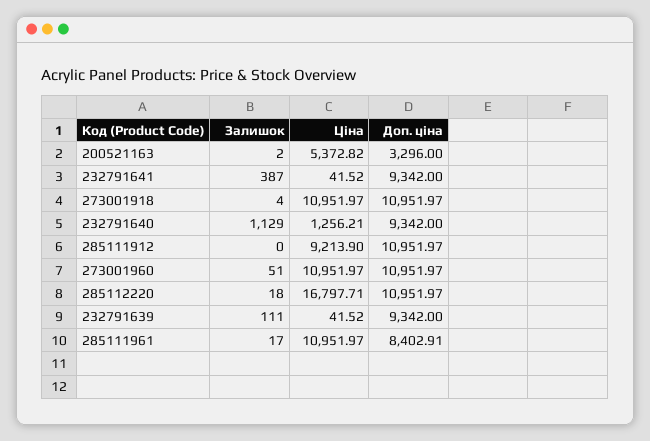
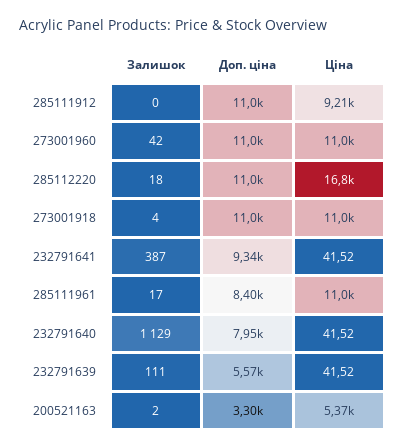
  {
    "Залишок": {
      "200521163": 2,
      "232791641": 387,
      "273001918": 4,
      "232791640": 1129,
      "285111912": 0,
-     "273001960": 51,
+     "273001960": 42,
      "285112220": 18,
      "232791639": 111,
      "285111961": 17
    },
    "Ціна": {
      "200521163": 5372.82,
      "232791641": 41.52,
      "273001918": 10951.97,
-     "232791640": 1256.21,
+     "232791640": 41.52,
      "285111912": 9213.9,
      "273001960": 10951.97,
      "285112220": 16797.71,
      "232791639": 41.52,
      "285111961": 10951.97
    },
    "Доп. ціна": {
      "200521163": 3296,
      "232791641": 9342,
      "273001918": 10951.97,
-     "232791640": 9342,
+     "232791640": 7950,
      "285111912": 10951.97,
      "273001960": 10951.97,
      "285112220": 10951.97,
-     "232791639": 9342,
+     "232791639": 5570,
      "285111961": 8402.91
    }
  }

